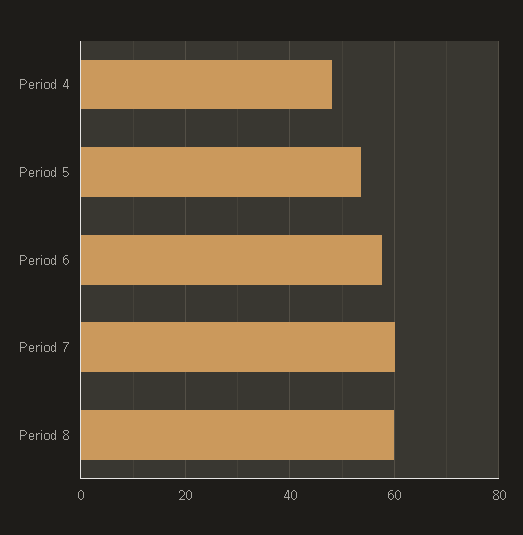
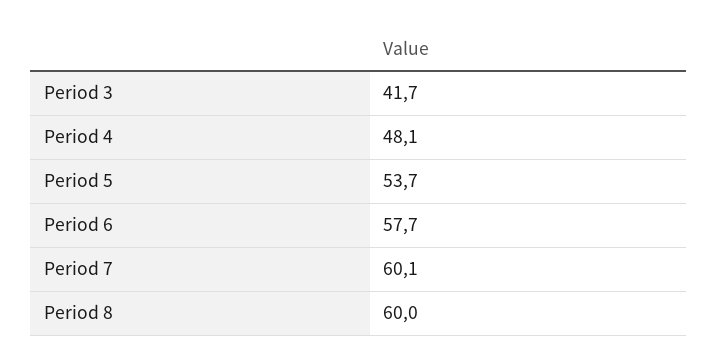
  {
    "Period 4": 48.1,
    "Period 5": 53.7,
    "Period 6": 57.7,
    "Period 7": 60.1,
-   "Period 8": 60
+   "Period 8": 60,
+   "Period 3": 41.7
  }

